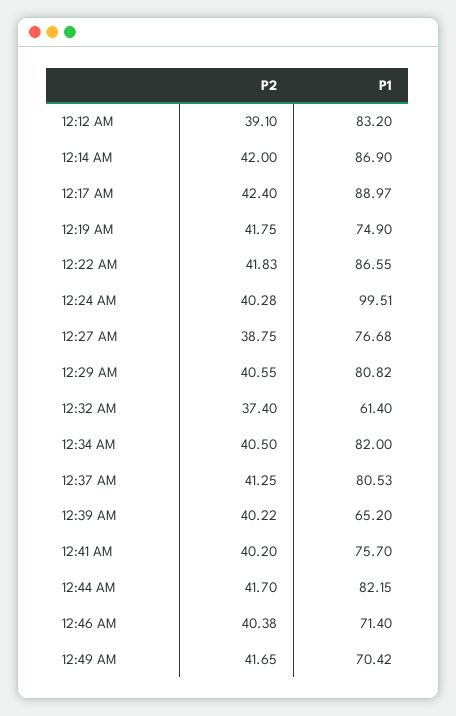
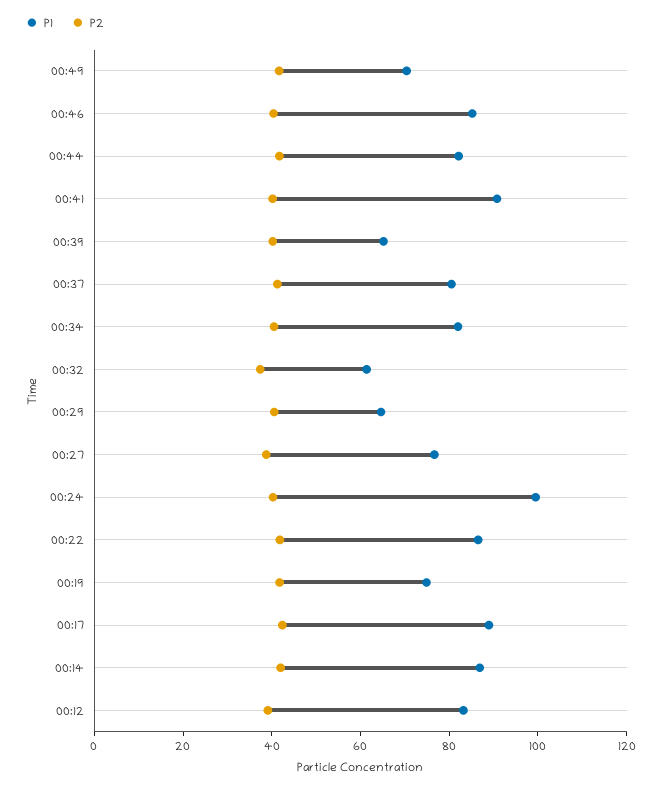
  {
    "P2": {
      "12:12 AM": 39.1,
      "12:14 AM": 42,
      "12:17 AM": 42.4,
      "12:19 AM": 41.75,
      "12:22 AM": 41.83,
      "12:24 AM": 40.28,
      "12:27 AM": 38.75,
      "12:29 AM": 40.55,
      "12:32 AM": 37.4,
      "12:34 AM": 40.5,
      "12:37 AM": 41.25,
      "12:39 AM": 40.22,
      "12:41 AM": 40.2,
      "12:44 AM": 41.7,
      "12:46 AM": 40.38,
      "12:49 AM": 41.65
    },
    "P1": {
      "12:12 AM": 83.2,
      "12:14 AM": 86.9,
      "12:17 AM": 88.97,
      "12:19 AM": 74.9,
      "12:22 AM": 86.55,
      "12:24 AM": 99.51,
      "12:27 AM": 76.68,
-     "12:29 AM": 80.82,
+     "12:29 AM": 65,
      "12:32 AM": 61.4,
      "12:34 AM": 82,
      "12:37 AM": 80.53,
      "12:39 AM": 65.2,
-     "12:41 AM": 75.7,
+     "12:41 AM": 90,
      "12:44 AM": 82.15,
-     "12:46 AM": 71.4,
+     "12:46 AM": 85,
      "12:49 AM": 70.42
    }
  }

